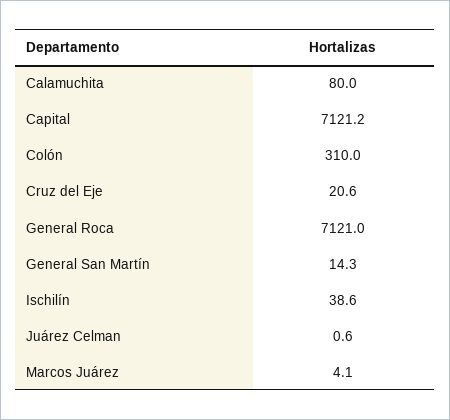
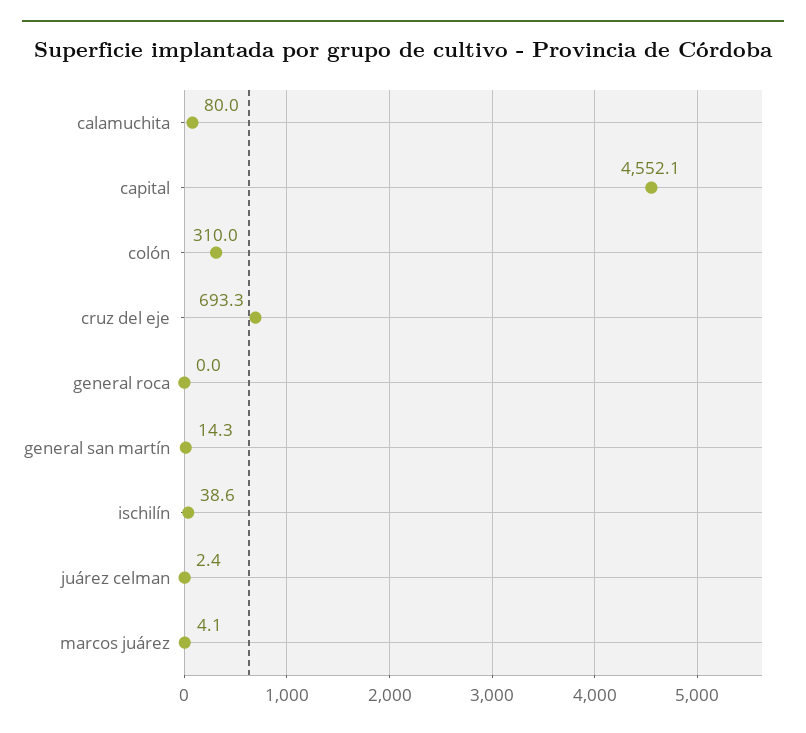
  {
    "Calamuchita": 80,
-   "Capital": 7121.2,
+   "Capital": 4552.1,
    "Colón": 310,
-   "Cruz del Eje": 20.6,
+   "Cruz del Eje": 693.3,
-   "General Roca": 7121,
+   "General Roca": 0,
    "General San Martín": 14.3,
    "Ischilín": 38.6,
-   "Juárez Celman": 0.6,
+   "Juárez Celman": 2.4,
    "Marcos Juárez": 4.1
  }

